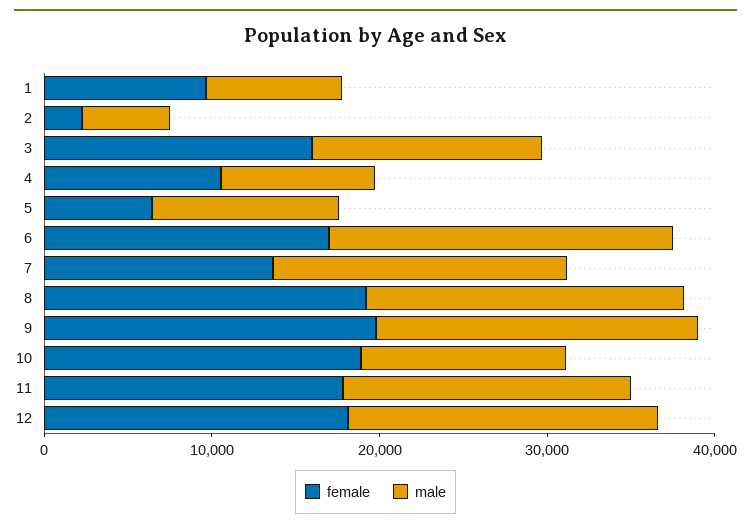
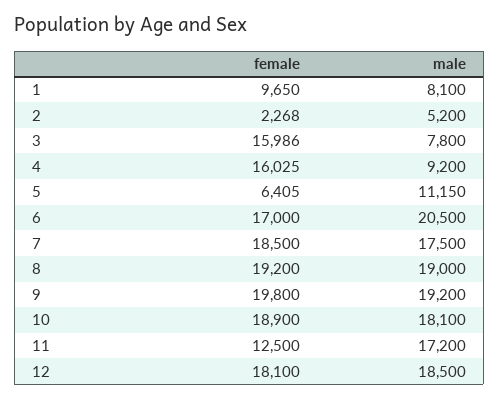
  {
    "female": {
      "1": 9650,
      "2": 2268,
      "3": 15986,
-     "4": 10000,
+     "4": 16025,
      "5": 6405,
      "6": 17000,
-     "7": 14000,
+     "7": 18500,
      "8": 19200,
      "9": 19800,
      "10": 18900,
-     "11": 18000,
+     "11": 12500,
      "12": 18100
    },
    "male": {
      "1": 8100,
      "2": 5200,
-     "3": 14000,
+     "3": 7800,
      "4": 9200,
      "5": 11150,
      "6": 20500,
      "7": 17500,
      "8": 19000,
      "9": 19200,
-     "10": 12000,
+     "10": 18100,
      "11": 17200,
      "12": 18500
    }
  }

